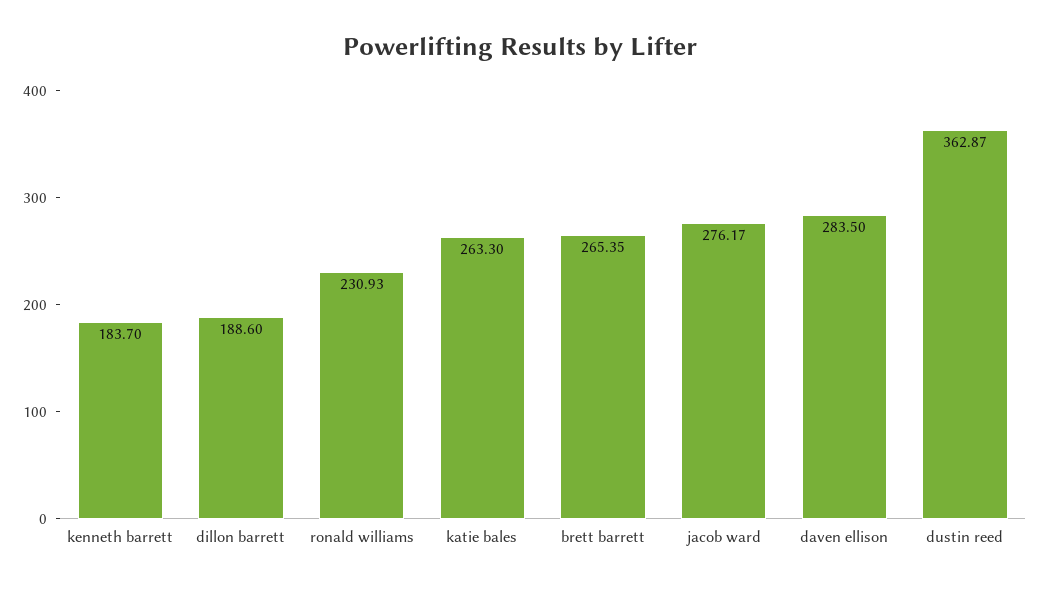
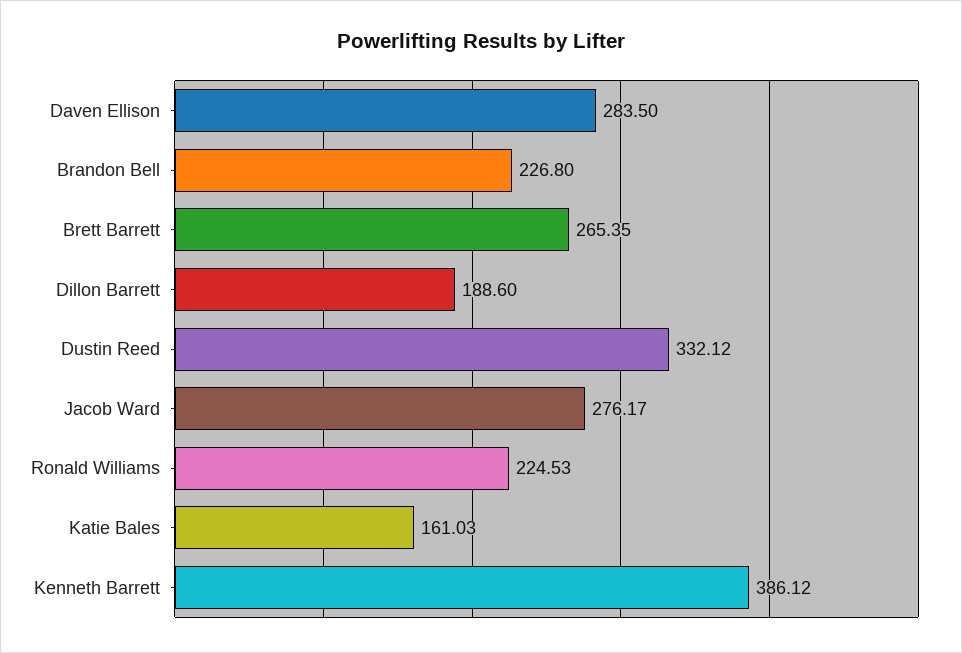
  {
-   "kenneth barrett": 183.7,
+   "kenneth barrett": 386.12,
    "dillon barrett": 188.6,
-   "ronald williams": 230.93,
+   "ronald williams": 224.53,
-   "katie bales": 263.3,
+   "katie bales": 161.03,
    "brett barrett": 265.35,
    "jacob ward": 276.17,
    "daven ellison": 283.5,
-   "dustin reed": 362.87
+   "dustin reed": 332.12,
+   "Brandon Bell": 226.8
  }

